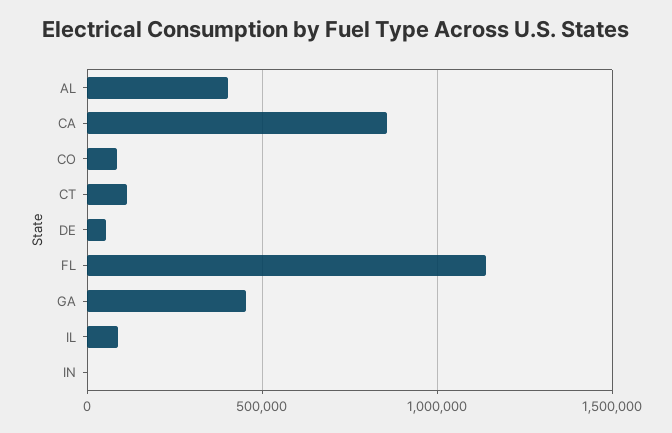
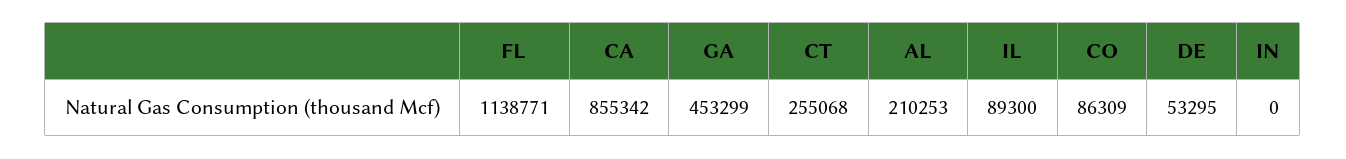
  {
-   "AL": 400000,
+   "AL": 210253,
    "CA": 855342,
    "CO": 86309,
-   "CT": 100000,
+   "CT": 255068,
    "DE": 53295,
    "FL": 1138771,
    "GA": 453299,
    "IL": 89300,
    "IN": 0
  }

